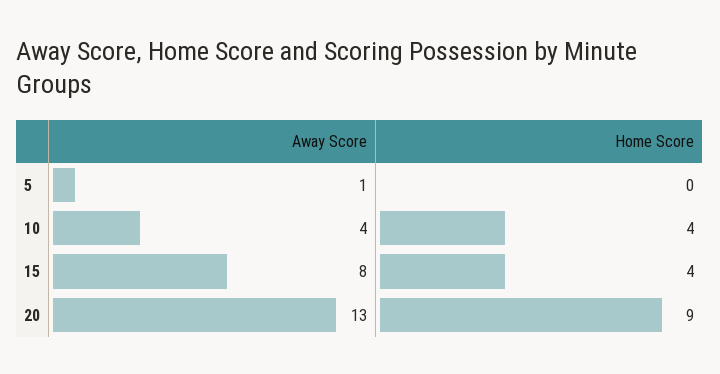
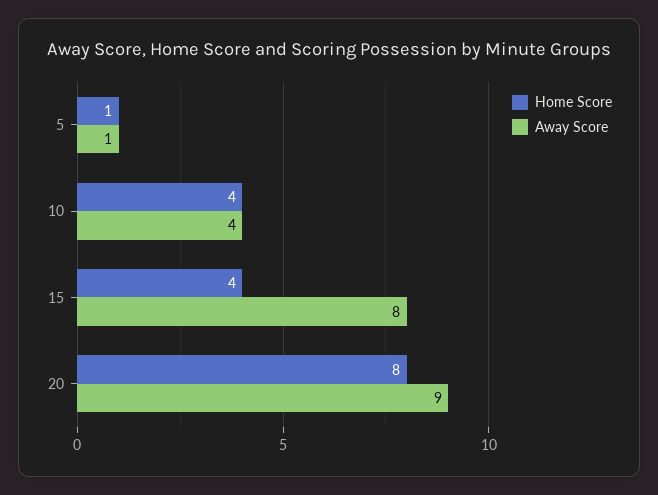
  {
    "Away Score": {
      "5": 1,
      "10": 4,
      "15": 8,
-     "20": 13
+     "20": 9
    },
    "Home Score": {
-     "5": 0,
+     "5": 1,
      "10": 4,
      "15": 4,
-     "20": 9
+     "20": 8
    }
  }

